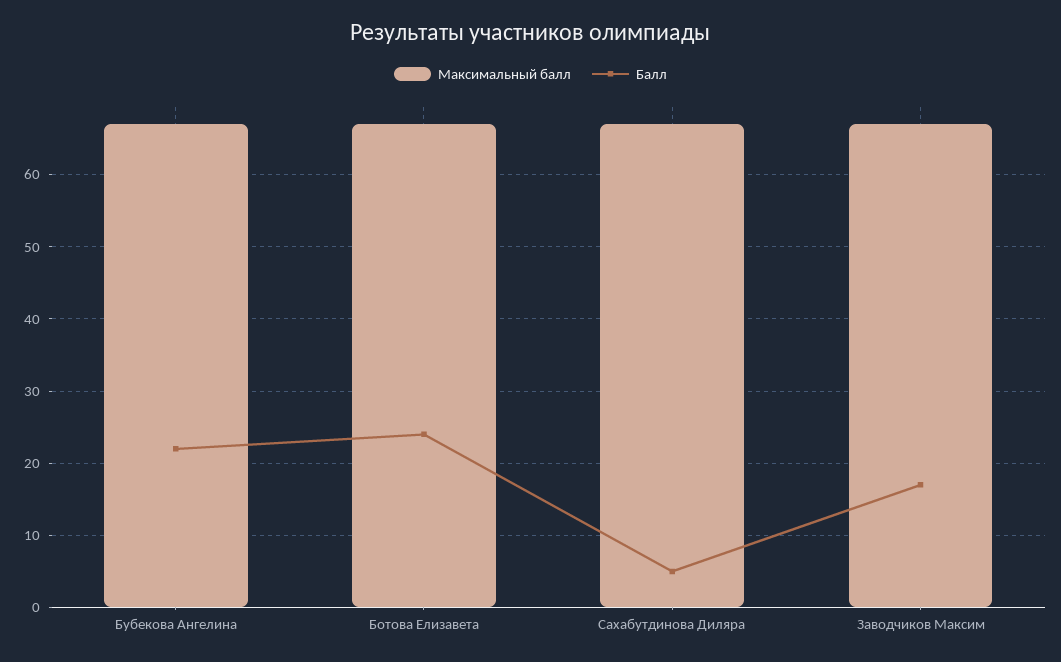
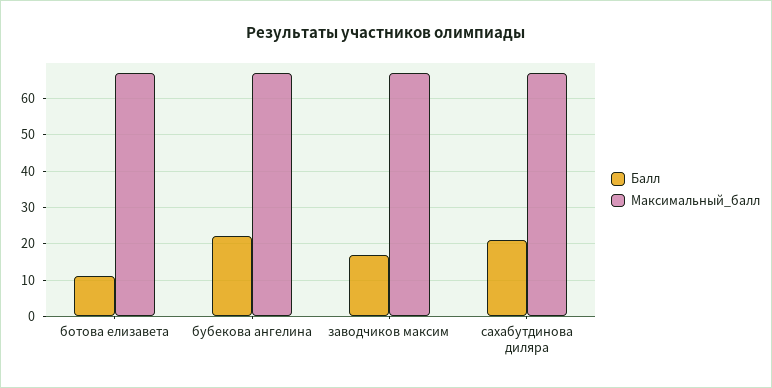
  {
    "Максимальный балл": {
      "Бубекова Ангелина": 67,
      "Ботова Елизавета": 67,
      "Сахабутдинова Диляра": 67,
      "Заводчиков Максим": 67
    },
    "Балл": {
      "Бубекова Ангелина": 22,
-     "Ботова Елизавета": 24,
+     "Ботова Елизавета": 10,
-     "Сахабутдинова Диляра": 5,
+     "Сахабутдинова Диляра": 20,
      "Заводчиков Максим": 17
    }
  }

